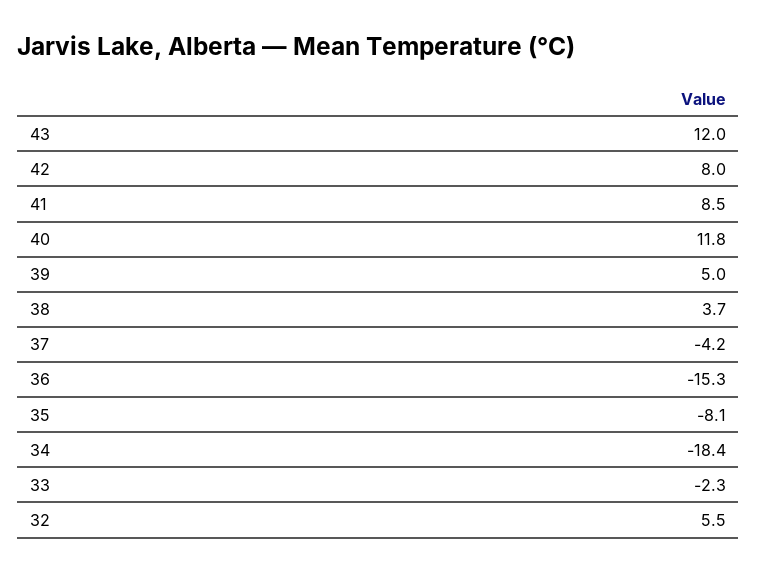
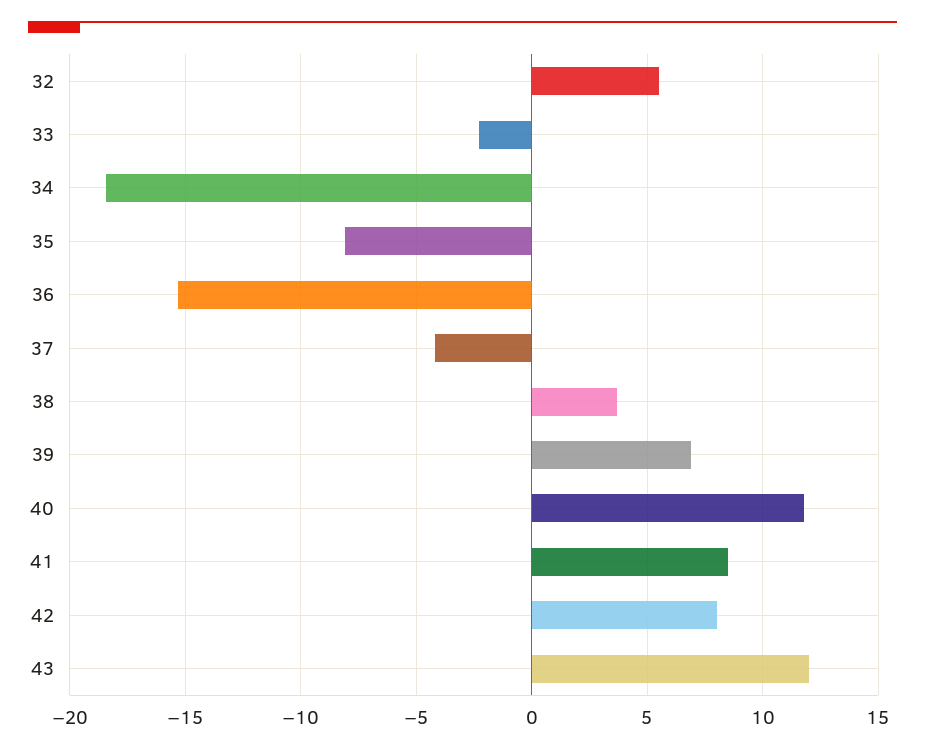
  {
    "43": 12,
    "42": 8,
    "41": 8.5,
    "40": 11.8,
-   "39": 5,
+   "39": 7,
    "38": 3.7,
    "37": -4.2,
    "36": -15.3,
    "35": -8.1,
    "34": -18.4,
    "33": -2.3,
    "32": 5.5
  }

